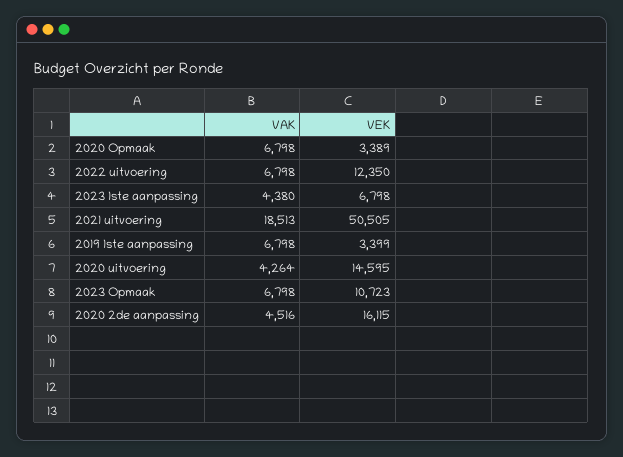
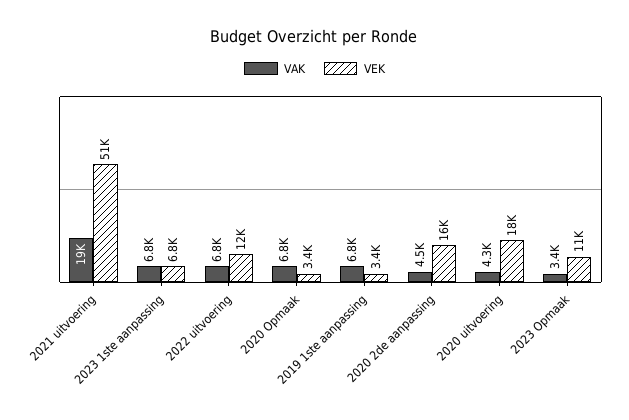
  {
    "VAK": {
      "2020 Opmaak": 6798,
      "2022 uitvoering": 6798,
-     "2023 1ste aanpassing": 4380,
+     "2023 1ste aanpassing": 6800,
      "2021 uitvoering": 18513,
      "2019 1ste aanpassing": 6798,
      "2020 uitvoering": 4264,
-     "2023 Opmaak": 6798,
+     "2023 Opmaak": 3400,
      "2020 2de aanpassing": 4516
    },
    "VEK": {
      "2020 Opmaak": 3389,
      "2022 uitvoering": 12350,
      "2023 1ste aanpassing": 6798,
      "2021 uitvoering": 50505,
      "2019 1ste aanpassing": 3399,
-     "2020 uitvoering": 14595,
+     "2020 uitvoering": 18000,
      "2023 Opmaak": 10723,
      "2020 2de aanpassing": 16115
    }
  }

